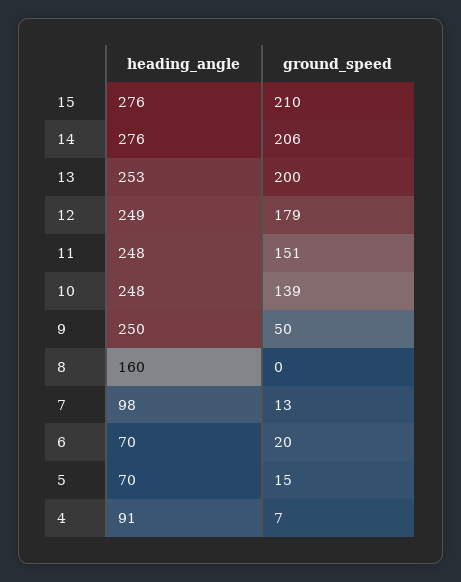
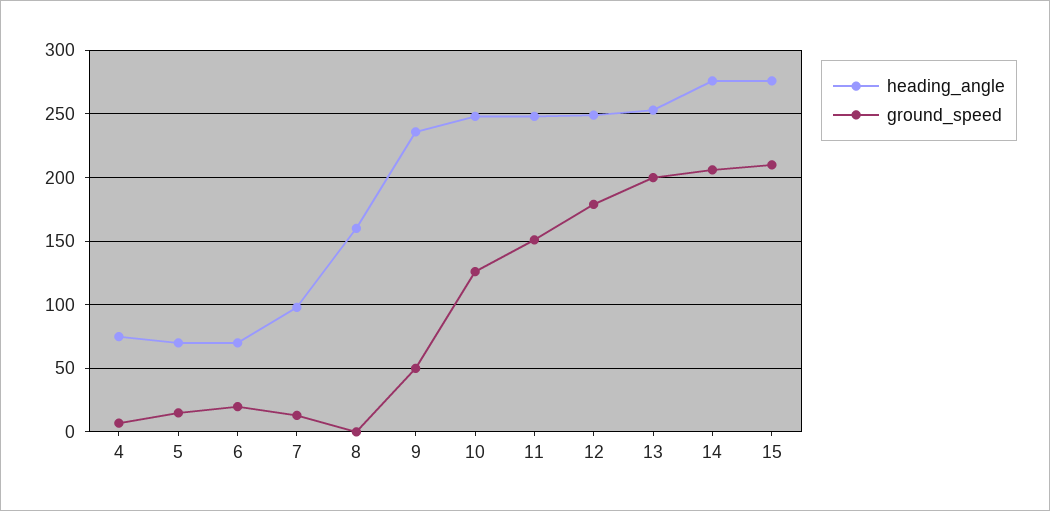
  {
    "heading_angle": {
      "15": 276,
      "14": 276,
      "13": 253,
      "12": 249,
      "11": 248,
      "10": 248,
-     "9": 250,
+     "9": 235,
      "8": 160,
      "7": 98,
      "6": 70,
      "5": 70,
-     "4": 91
+     "4": 75
    },
    "ground_speed": {
      "15": 210,
      "14": 206,
      "13": 200,
      "12": 179,
      "11": 151,
-     "10": 139,
+     "10": 125,
      "9": 50,
      "8": 0,
      "7": 13,
      "6": 20,
      "5": 15,
      "4": 7
    }
  }

